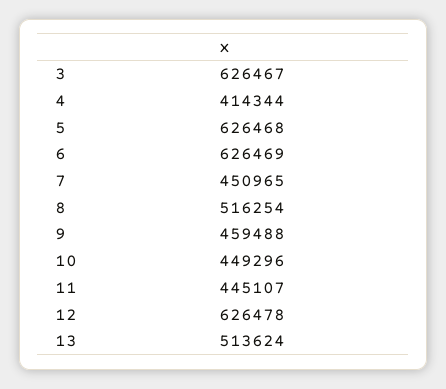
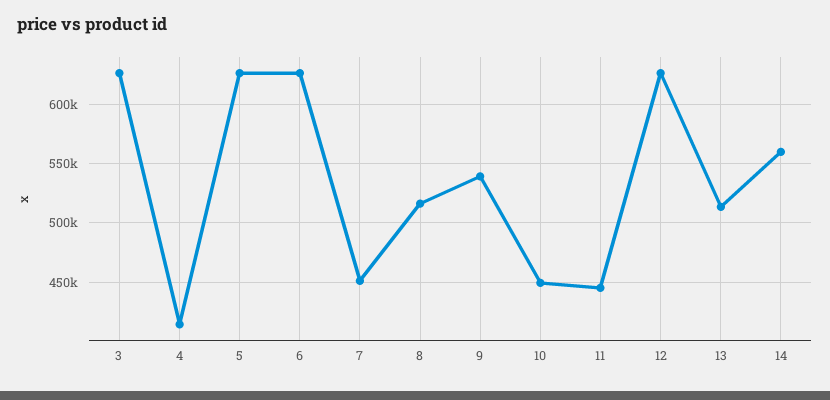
  {
    "3": 626467,
    "4": 414344,
    "5": 626468,
    "6": 626469,
    "7": 450965,
    "8": 516254,
-   "9": 459488,
+   "9": 540000,
    "10": 449296,
    "11": 445107,
    "12": 626478,
-   "13": 513624
+   "13": 513624,
+   "14": 560000
  }

